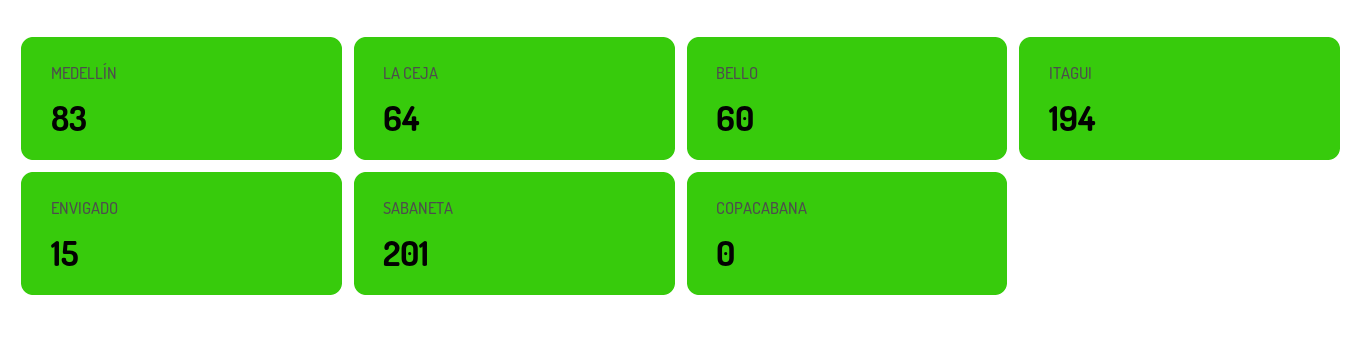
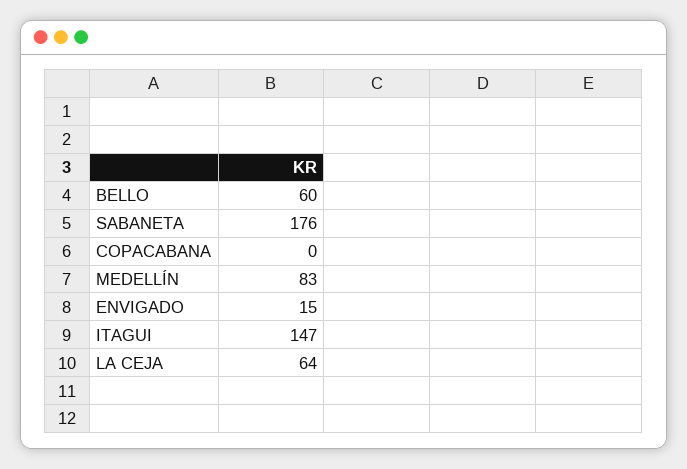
  {
    "MEDELLÍN": 83,
    "LA CEJA": 64,
    "BELLO": 60,
-   "ITAGUI": 194,
+   "ITAGUI": 147,
    "ENVIGADO": 15,
-   "SABANETA": 201,
+   "SABANETA": 176,
    "COPACABANA": 0
  }

